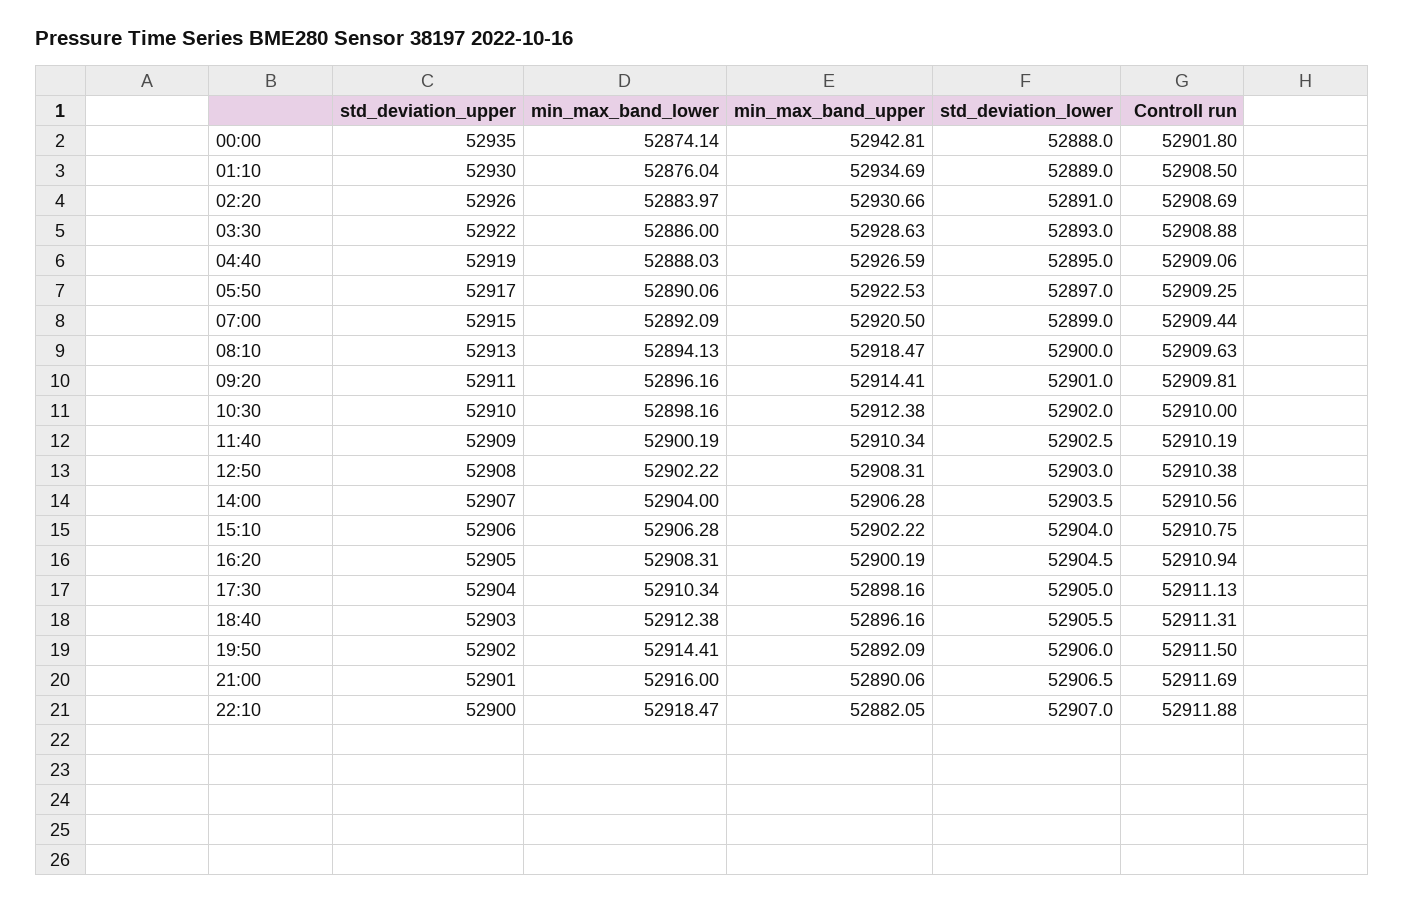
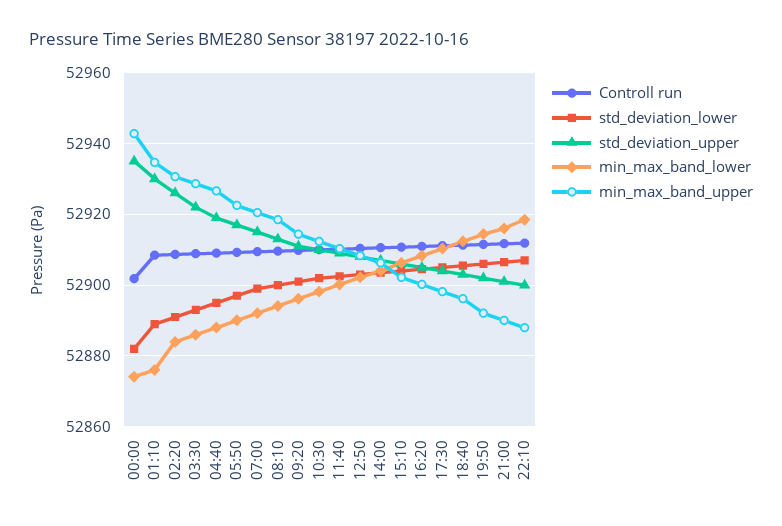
  {
    "std_deviation_upper": {
      "00:00": 52935,
      "01:10": 52930,
      "02:20": 52926,
      "03:30": 52922,
      "04:40": 52919,
      "05:50": 52917,
      "07:00": 52915,
      "08:10": 52913,
      "09:20": 52911,
      "10:30": 52910,
      "11:40": 52909,
      "12:50": 52908,
      "14:00": 52907,
      "15:10": 52906,
      "16:20": 52905,
      "17:30": 52904,
      "18:40": 52903,
      "19:50": 52902,
      "21:00": 52901,
      "22:10": 52900
    },
    "min_max_band_lower": {
      "00:00": 52874.14,
      "01:10": 52876.04,
      "02:20": 52883.97,
      "03:30": 52886,
      "04:40": 52888.03,
      "05:50": 52890.06,
      "07:00": 52892.09,
      "08:10": 52894.13,
      "09:20": 52896.16,
      "10:30": 52898.16,
      "11:40": 52900.19,
      "12:50": 52902.22,
      "14:00": 52904,
      "15:10": 52906.28,
      "16:20": 52908.31,
      "17:30": 52910.34,
      "18:40": 52912.38,
      "19:50": 52914.41,
      "21:00": 52916,
      "22:10": 52918.47
    },
    "min_max_band_upper": {
      "00:00": 52942.81,
      "01:10": 52934.69,
      "02:20": 52930.66,
      "03:30": 52928.63,
      "04:40": 52926.59,
      "05:50": 52922.53,
      "07:00": 52920.5,
      "08:10": 52918.47,
      "09:20": 52914.41,
      "10:30": 52912.38,
      "11:40": 52910.34,
      "12:50": 52908.31,
      "14:00": 52906.28,
      "15:10": 52902.22,
      "16:20": 52900.19,
      "17:30": 52898.16,
      "18:40": 52896.16,
      "19:50": 52892.09,
      "21:00": 52890.06,
-     "22:10": 52882.05
+     "22:10": 52888
    },
    "std_deviation_lower": {
-     "00:00": 52888,
+     "00:00": 52882,
      "01:10": 52889,
      "02:20": 52891,
      "03:30": 52893,
      "04:40": 52895,
      "05:50": 52897,
      "07:00": 52899,
      "08:10": 52900,
      "09:20": 52901,
      "10:30": 52902,
      "11:40": 52902.5,
      "12:50": 52903,
      "14:00": 52903.5,
      "15:10": 52904,
      "16:20": 52904.5,
      "17:30": 52905,
      "18:40": 52905.5,
      "19:50": 52906,
      "21:00": 52906.5,
      "22:10": 52907
    },
    "Controll run": {
      "00:00": 52901.8,
      "01:10": 52908.5,
      "02:20": 52908.69,
      "03:30": 52908.88,
      "04:40": 52909.06,
      "05:50": 52909.25,
      "07:00": 52909.44,
      "08:10": 52909.63,
      "09:20": 52909.81,
      "10:30": 52910,
      "11:40": 52910.19,
      "12:50": 52910.38,
      "14:00": 52910.56,
      "15:10": 52910.75,
      "16:20": 52910.94,
      "17:30": 52911.13,
      "18:40": 52911.31,
      "19:50": 52911.5,
      "21:00": 52911.69,
      "22:10": 52911.88
    }
  }

